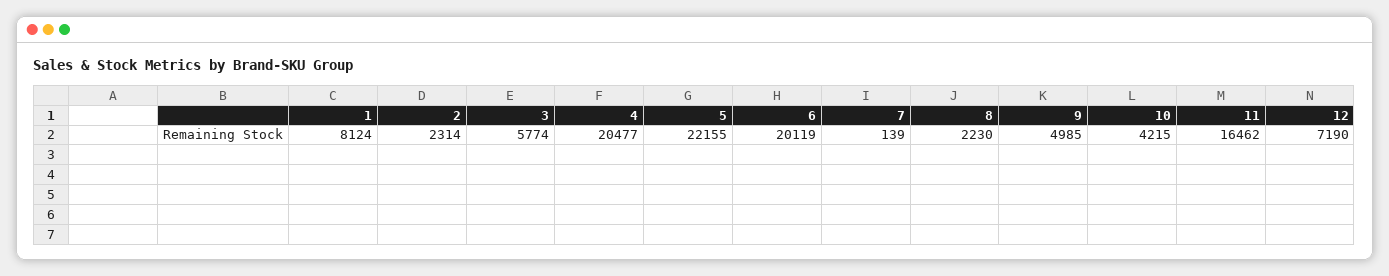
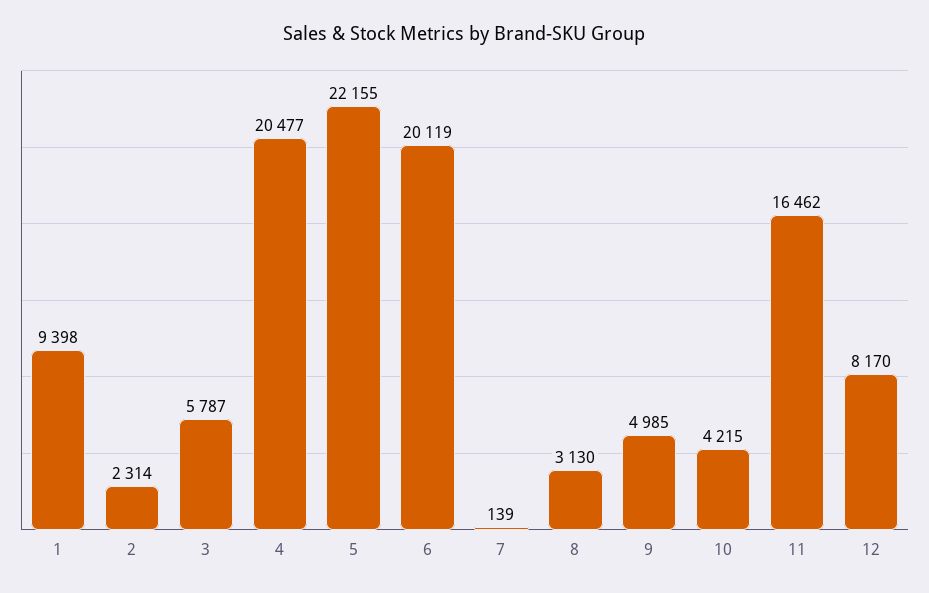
  {
-   "1": 8124,
+   "1": 9398,
    "2": 2314,
-   "3": 5774,
+   "3": 5787,
    "4": 20477,
    "5": 22155,
    "6": 20119,
    "7": 139,
-   "8": 2230,
+   "8": 3130,
    "9": 4985,
    "10": 4215,
    "11": 16462,
-   "12": 7190
+   "12": 8170
  }

